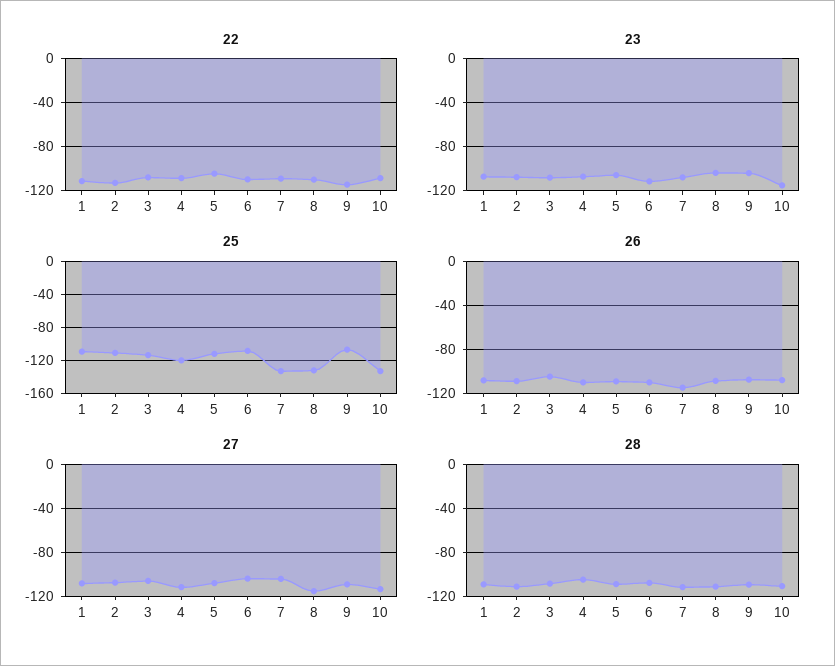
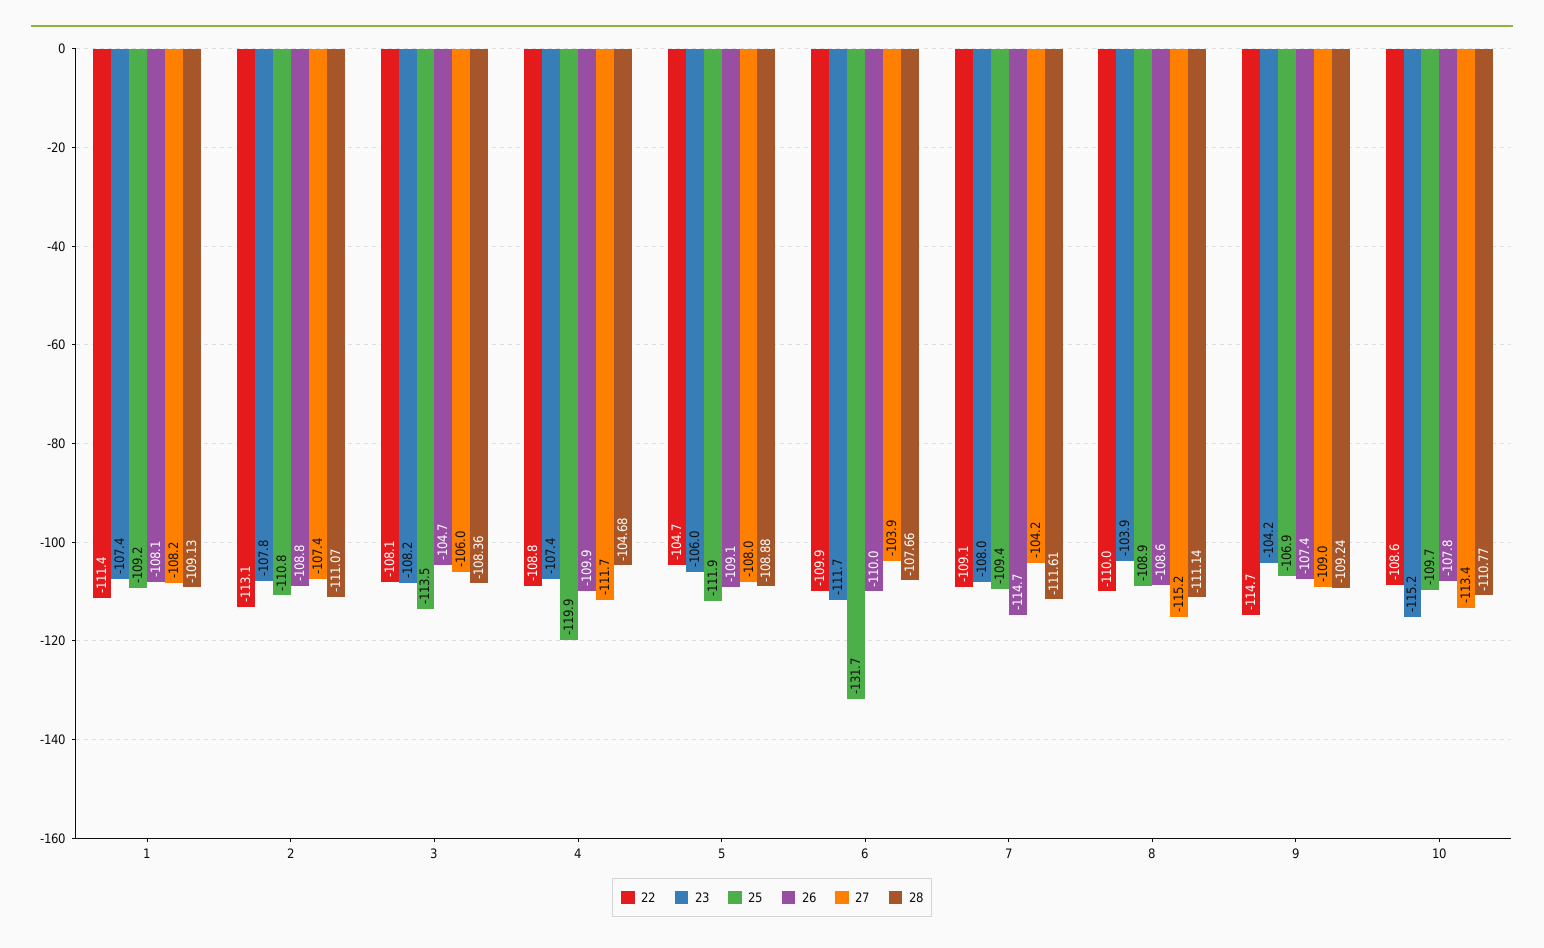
  {
    "22": {
      "1": -111.4,
      "2": -113.1,
      "3": -108.1,
      "4": -108.8,
      "5": -104.7,
      "6": -109.9,
      "7": -109.1,
      "8": -110,
      "9": -114.7,
      "10": -108.6
    },
    "23": {
      "1": -107.4,
      "2": -107.8,
      "3": -108.2,
      "4": -107.4,
      "5": -106,
      "6": -111.7,
      "7": -108,
      "8": -103.9,
      "9": -104.2,
      "10": -115.2
    },
    "25": {
      "1": -109.2,
      "2": -110.8,
      "3": -113.5,
      "4": -119.9,
      "5": -111.9,
-     "6": -110,
+     "6": -131.7,
-     "7": -130,
+     "7": -109.4,
-     "8": -130,
+     "8": -108.9,
      "9": -106.9,
-     "10": -130
+     "10": -109.7
    },
    "26": {
      "1": -108.1,
      "2": -108.8,
      "3": -104.7,
      "4": -109.9,
      "5": -109.1,
      "6": -110,
      "7": -114.7,
      "8": -108.6,
      "9": -107.4,
      "10": -107.8
    },
    "27": {
      "1": -108.2,
      "2": -107.4,
      "3": -106,
      "4": -111.7,
      "5": -108,
      "6": -103.9,
      "7": -104.2,
      "8": -115.2,
      "9": -109,
      "10": -113.4
    },
    "28": {
      "1": -109.13,
      "2": -111.07,
      "3": -108.36,
      "4": -104.68,
      "5": -108.88,
      "6": -107.66,
      "7": -111.61,
      "8": -111.14,
      "9": -109.24,
      "10": -110.77
    }
  }

